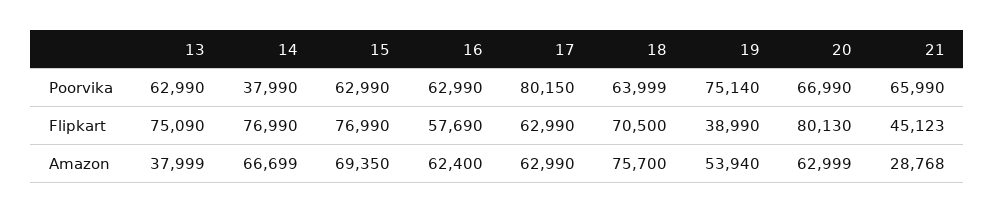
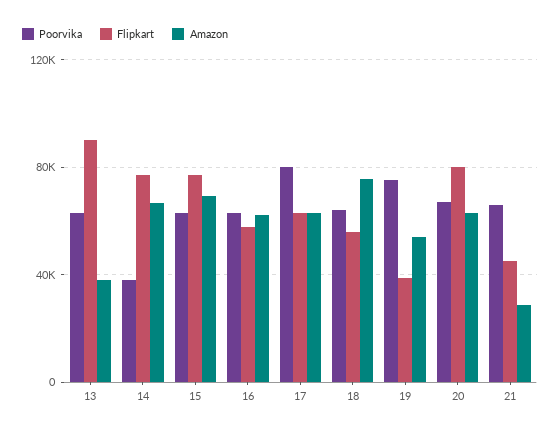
  {
    "Poorvika": {
      "13": 62990,
      "14": 37990,
      "15": 62990,
      "16": 62990,
      "17": 80150,
      "18": 63999,
      "19": 75140,
      "20": 66990,
      "21": 65990
    },
    "Flipkart": {
-     "13": 75090,
+     "13": 90000,
      "14": 76990,
      "15": 76990,
      "16": 57690,
      "17": 62990,
-     "18": 70500,
+     "18": 55000,
      "19": 38990,
      "20": 80130,
      "21": 45123
    },
    "Amazon": {
      "13": 37999,
      "14": 66699,
      "15": 69350,
      "16": 62400,
      "17": 62990,
      "18": 75700,
      "19": 53940,
      "20": 62999,
      "21": 28768
    }
  }

